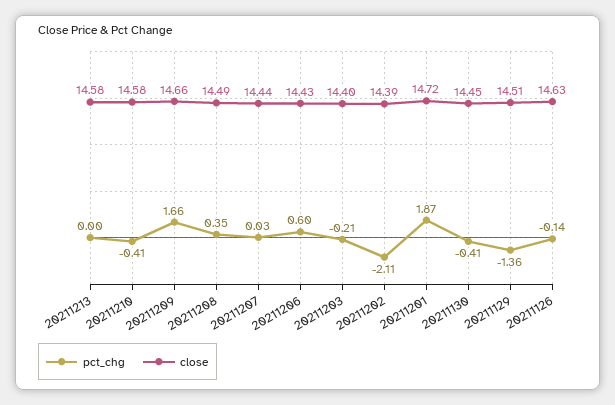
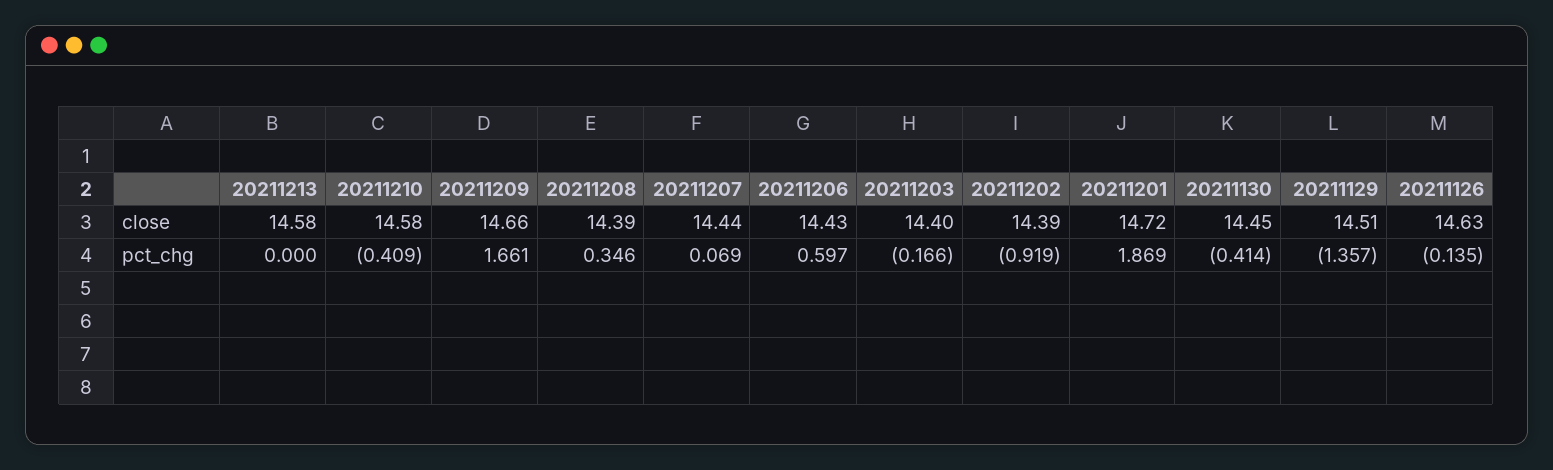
  {
    "pct_chg": {
      "20211213": 0,
      "20211210": -0.409,
      "20211209": 1.661,
      "20211208": 0.346,
-     "20211207": 0.03,
+     "20211207": 0.069,
      "20211206": 0.597,
-     "20211203": -0.21,
+     "20211203": -0.166,
-     "20211202": -2.11,
+     "20211202": -0.919,
      "20211201": 1.869,
      "20211130": -0.414,
      "20211129": -1.357,
      "20211126": -0.135
    },
    "close": {
      "20211213": 14.58,
      "20211210": 14.58,
      "20211209": 14.66,
-     "20211208": 14.49,
+     "20211208": 14.39,
      "20211207": 14.44,
      "20211206": 14.43,
      "20211203": 14.4,
      "20211202": 14.39,
      "20211201": 14.72,
      "20211130": 14.45,
      "20211129": 14.51,
      "20211126": 14.63
    }
  }

